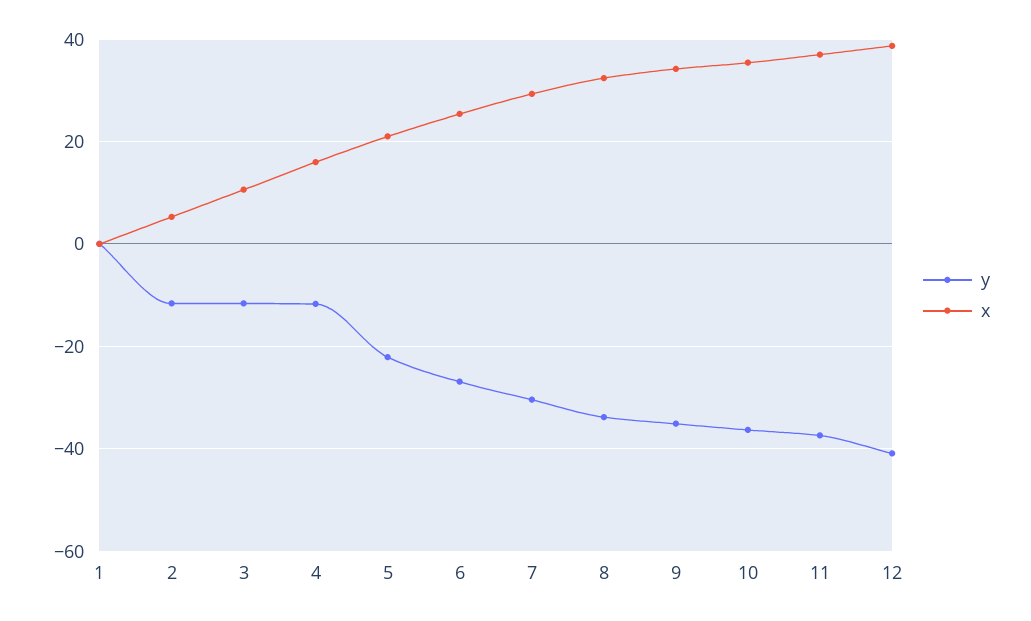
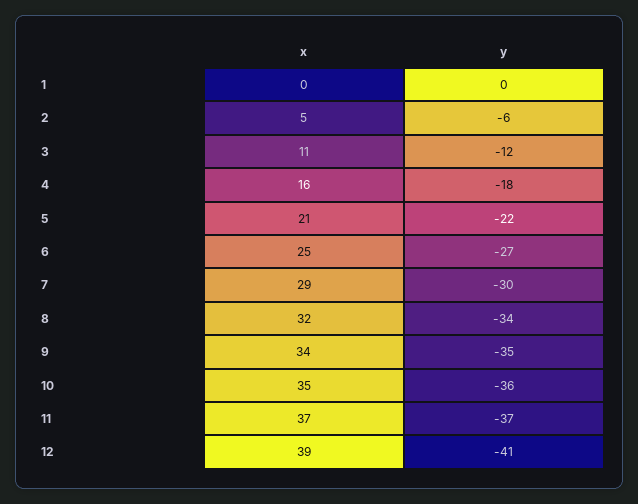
  {
    "y": {
      "1": 0,
-     "2": -12,
+     "2": -6,
      "3": -12,
-     "4": -12,
+     "4": -18,
      "5": -22,
      "6": -27,
      "7": -30,
      "8": -34,
      "9": -35,
      "10": -36,
      "11": -37,
      "12": -41
    },
    "x": {
      "1": 0,
      "2": 5,
      "3": 11,
      "4": 16,
      "5": 21,
      "6": 25,
      "7": 29,
      "8": 32,
      "9": 34,
      "10": 35,
      "11": 37,
      "12": 39
    }
  }

